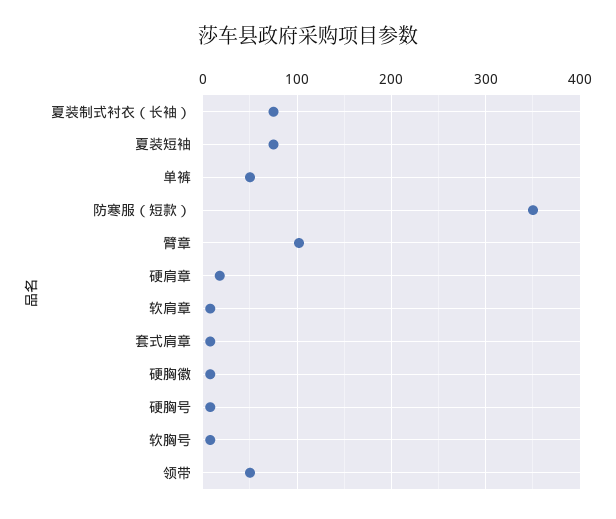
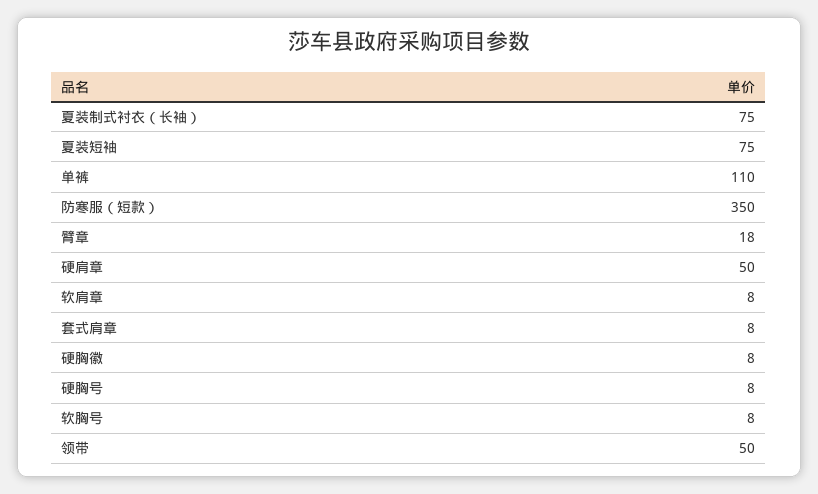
  {
    "夏装制式衬衣（长袖）": 75,
    "夏装短袖": 75,
-   "单裤": 50,
+   "单裤": 110,
    "防寒服（短款）": 350,
-   "臂章": 100,
+   "臂章": 18,
-   "硬肩章": 20,
+   "硬肩章": 50,
    "软肩章": 8,
    "套式肩章": 8,
    "硬胸徽": 8,
    "硬胸号": 8,
    "软胸号": 8,
    "领带": 50
  }

